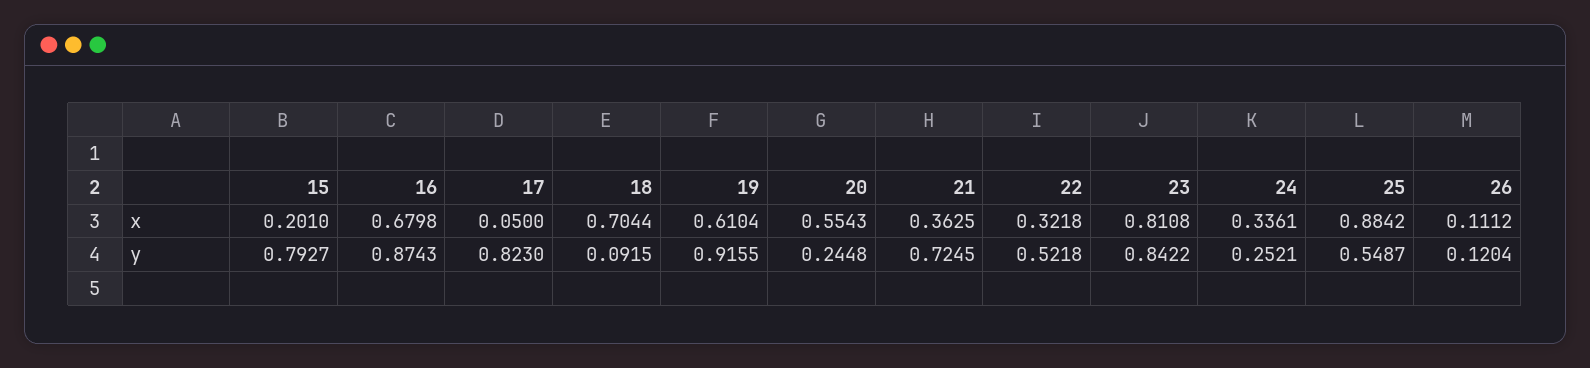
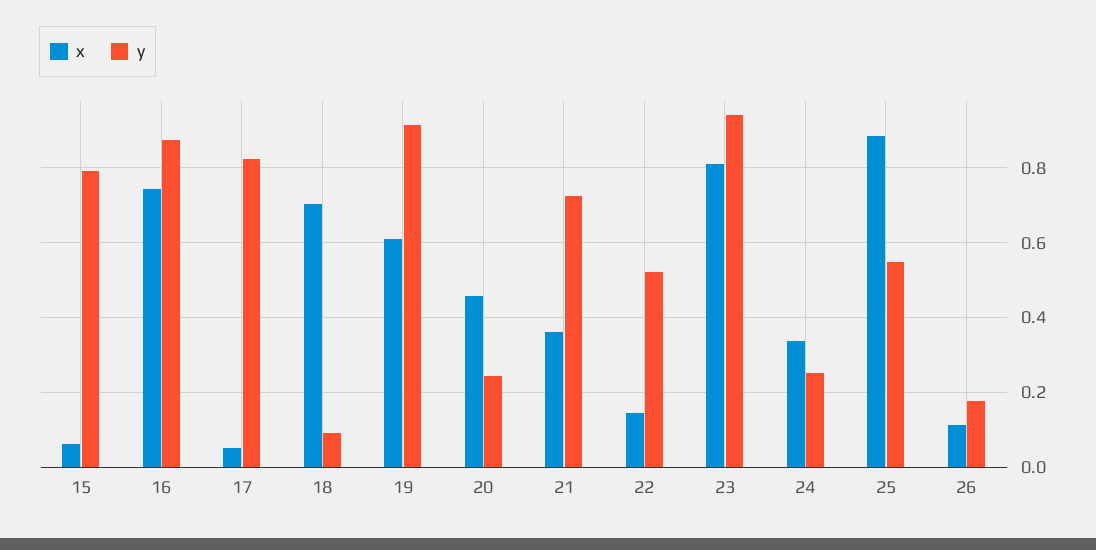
  {
    "x": {
-     "15": 0.201,
+     "15": 0.06,
-     "16": 0.6798,
+     "16": 0.74,
      "17": 0.05,
      "18": 0.7044,
      "19": 0.6104,
-     "20": 0.5543,
+     "20": 0.46,
      "21": 0.3625,
-     "22": 0.3218,
+     "22": 0.14,
      "23": 0.8108,
      "24": 0.3361,
      "25": 0.8842,
      "26": 0.1112
    },
    "y": {
      "15": 0.7927,
      "16": 0.8743,
      "17": 0.823,
      "18": 0.0915,
      "19": 0.9155,
      "20": 0.2448,
      "21": 0.7245,
      "22": 0.5218,
-     "23": 0.8422,
+     "23": 0.94,
      "24": 0.2521,
      "25": 0.5487,
-     "26": 0.1204
+     "26": 0.18
    }
  }

